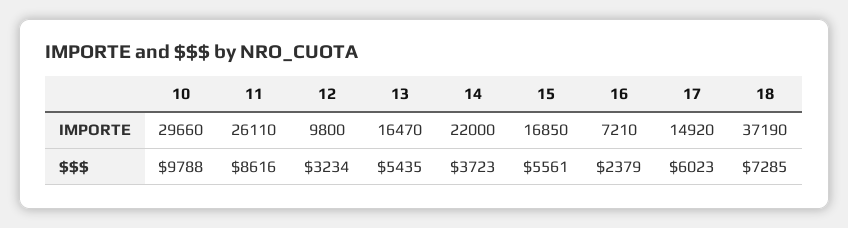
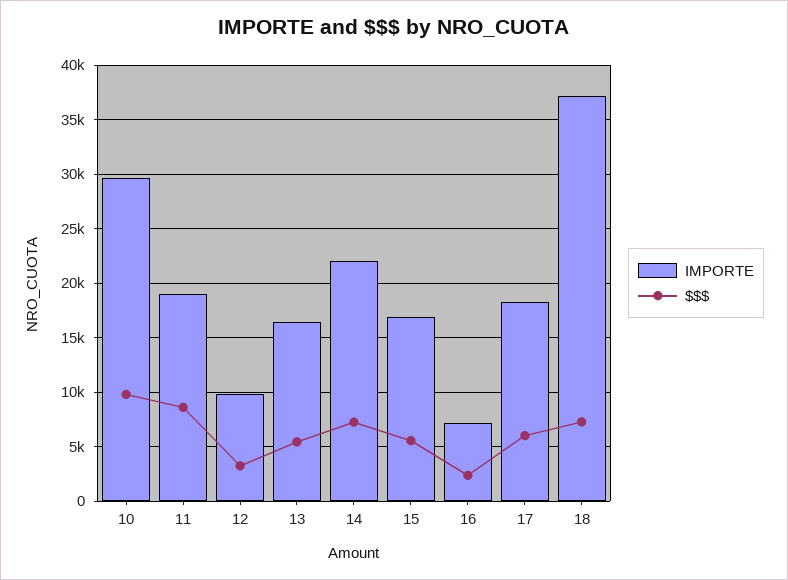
  {
    "IMPORTE": {
      "10": 29660,
-     "11": 26110,
+     "11": 19000,
      "12": 9800,
      "13": 16470,
      "14": 22000,
      "15": 16850,
      "16": 7210,
-     "17": 14920,
+     "17": 18000,
      "18": 37190
    },
    "$$$": {
      "10": 9788,
      "11": 8616,
      "12": 3234,
      "13": 5435,
-     "14": 3723,
+     "14": 7000,
      "15": 5561,
      "16": 2379,
      "17": 6023,
      "18": 7285
    }
  }

